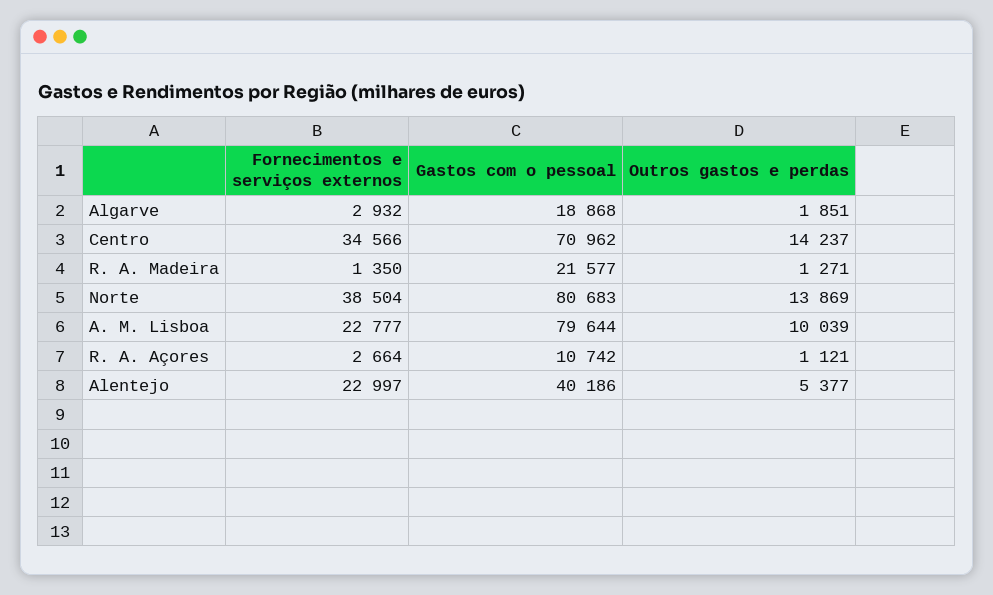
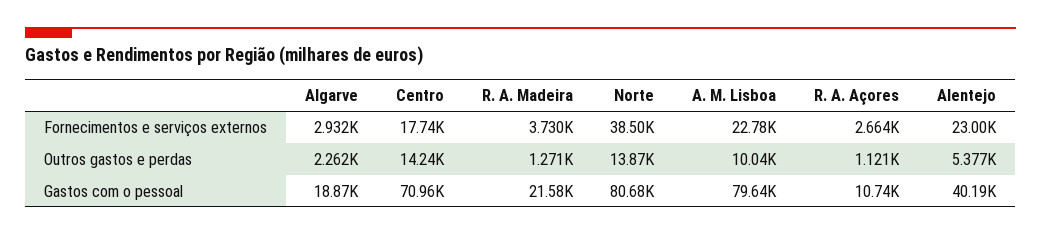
  {
    "Fornecimentos e serviços externos": {
      "Algarve": 2932,
-     "Centro": 34566,
+     "Centro": 17740,
-     "R. A. Madeira": 1350,
+     "R. A. Madeira": 3730,
      "Norte": 38504,
      "A. M. Lisboa": 22777,
      "R. A. Açores": 2664,
      "Alentejo": 22997
    },
    "Gastos com o pessoal": {
      "Algarve": 18868,
      "Centro": 70962,
      "R. A. Madeira": 21577,
      "Norte": 80683,
      "A. M. Lisboa": 79644,
      "R. A. Açores": 10742,
      "Alentejo": 40186
    },
    "Outros gastos e perdas": {
-     "Algarve": 1851,
+     "Algarve": 2262,
      "Centro": 14237,
      "R. A. Madeira": 1271,
      "Norte": 13869,
      "A. M. Lisboa": 10039,
      "R. A. Açores": 1121,
      "Alentejo": 5377
    }
  }

